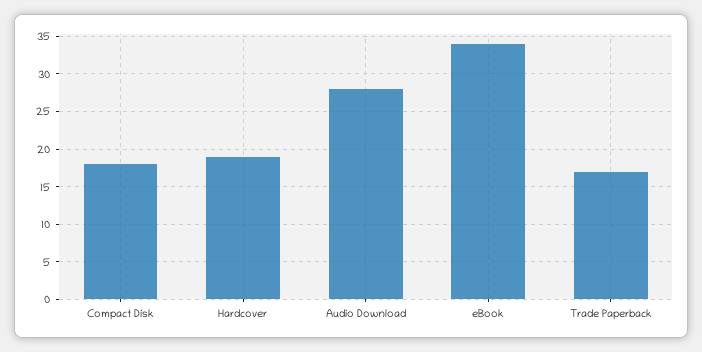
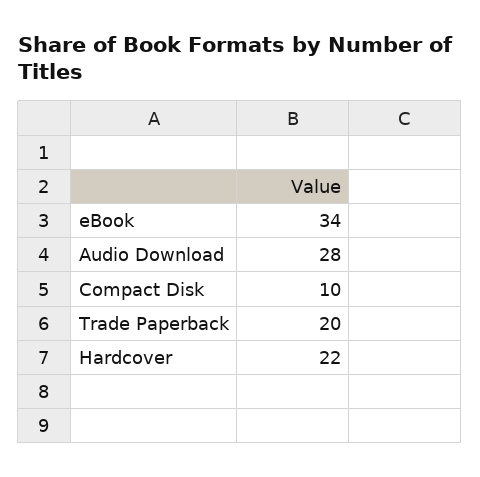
  {
-   "Compact Disk": 18,
+   "Compact Disk": 10,
-   "Hardcover": 19,
+   "Hardcover": 22,
    "Audio Download": 28,
    "eBook": 34,
-   "Trade Paperback": 17
+   "Trade Paperback": 20
  }

